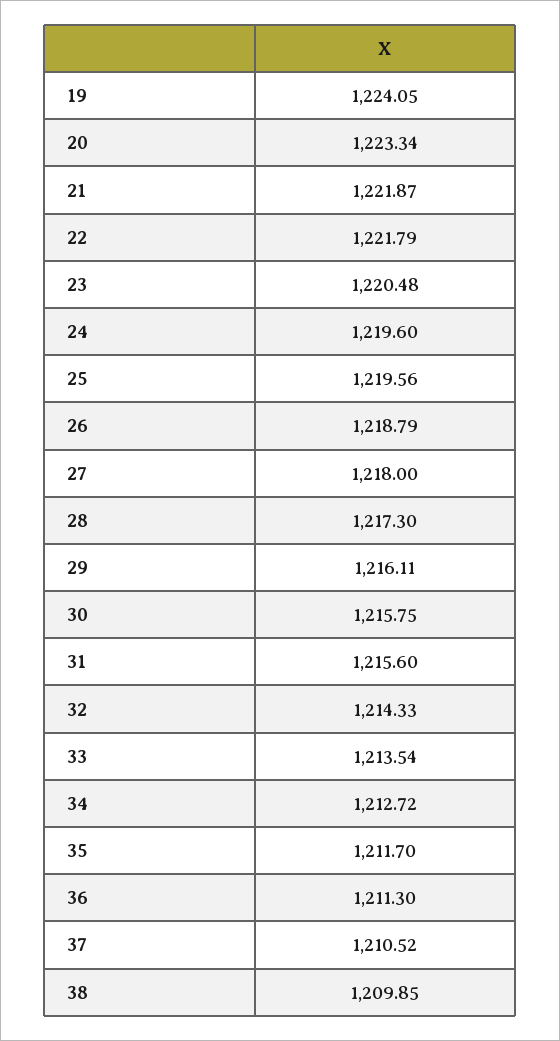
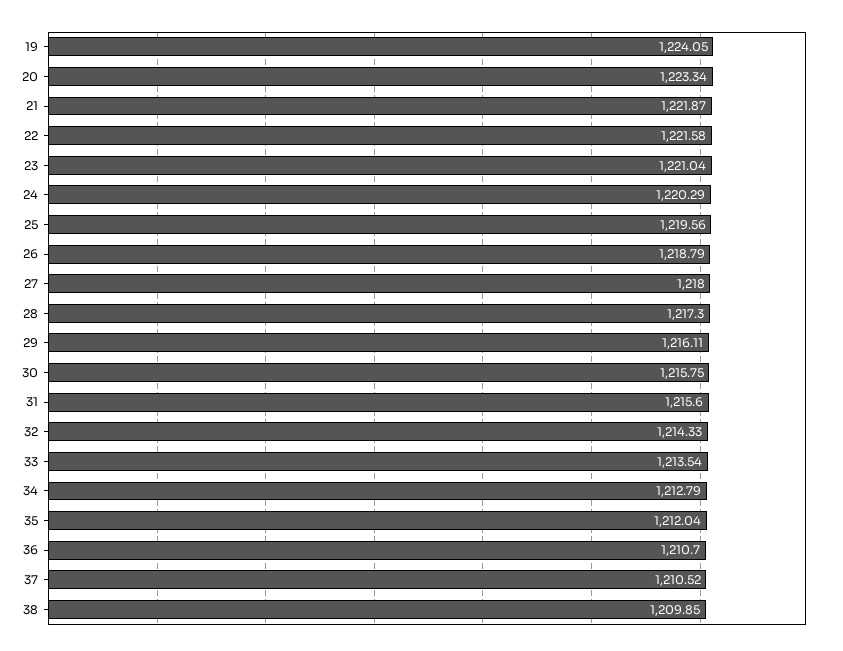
  {
    "19": 1224.05,
    "20": 1223.34,
    "21": 1221.87,
-   "22": 1221.79,
+   "22": 1221.58,
-   "23": 1220.48,
+   "23": 1221.04,
-   "24": 1219.6,
+   "24": 1220.29,
    "25": 1219.56,
    "26": 1218.79,
    "27": 1218,
    "28": 1217.3,
    "29": 1216.11,
    "30": 1215.75,
    "31": 1215.6,
    "32": 1214.33,
    "33": 1213.54,
-   "34": 1212.72,
+   "34": 1212.79,
-   "35": 1211.7,
+   "35": 1212.04,
-   "36": 1211.3,
+   "36": 1210.7,
    "37": 1210.52,
    "38": 1209.85
  }

